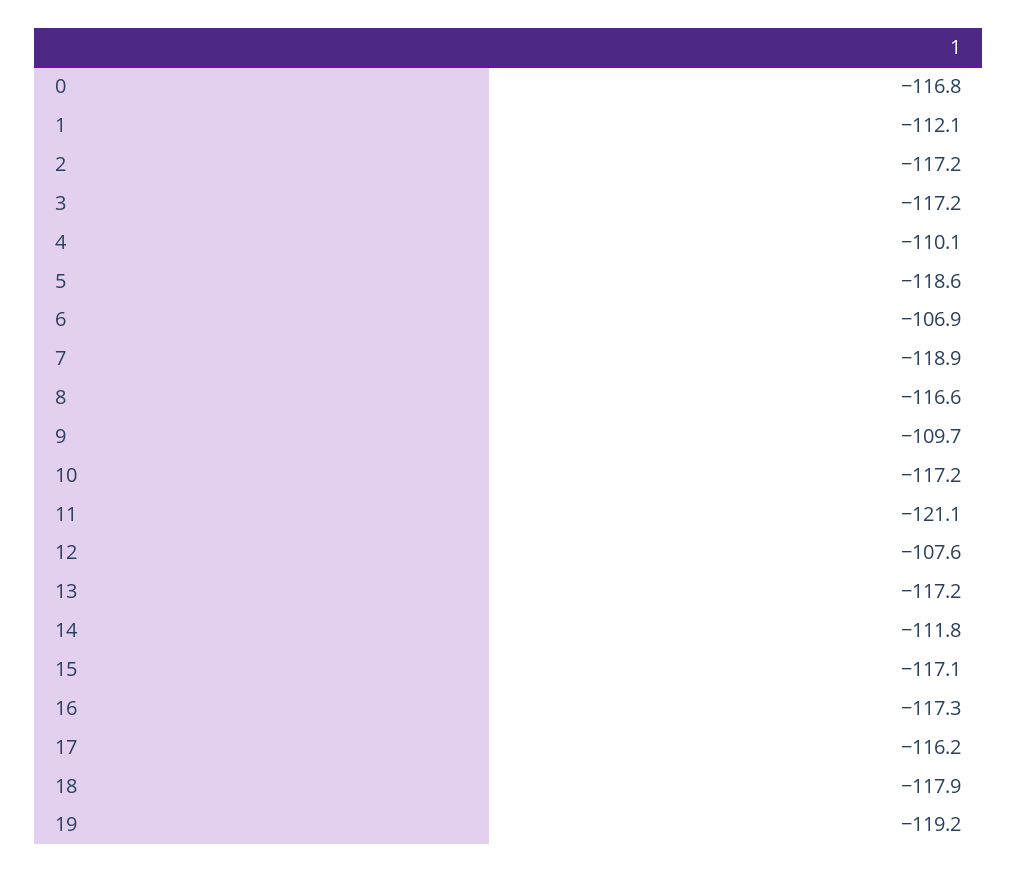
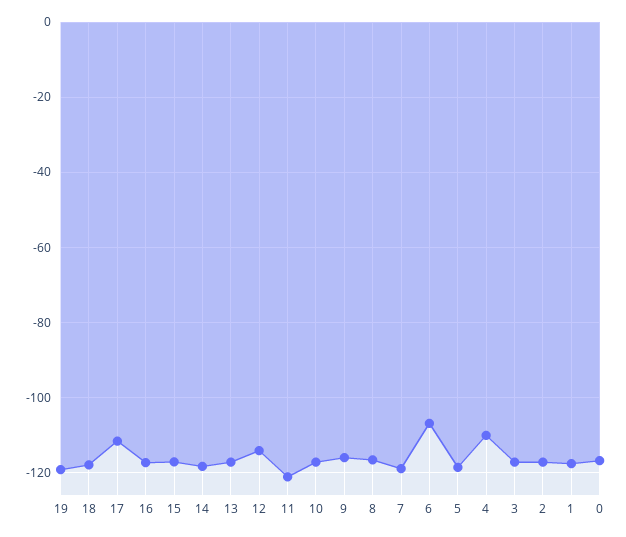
  {
    "0": -116.8,
-   "1": -112.1,
+   "1": -118,
    "2": -117.2,
    "3": -117.2,
    "4": -110.1,
    "5": -118.6,
    "6": -106.9,
    "7": -118.9,
    "8": -116.6,
-   "9": -109.7,
+   "9": -116,
    "10": -117.2,
    "11": -121.1,
-   "12": -107.6,
+   "12": -114,
    "13": -117.2,
-   "14": -111.8,
+   "14": -118,
    "15": -117.1,
    "16": -117.3,
-   "17": -116.2,
+   "17": -112,
    "18": -117.9,
    "19": -119.2
  }

